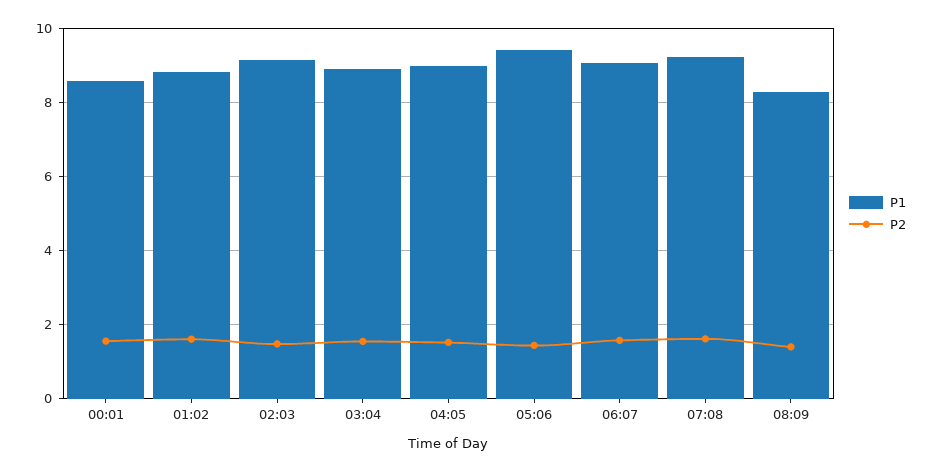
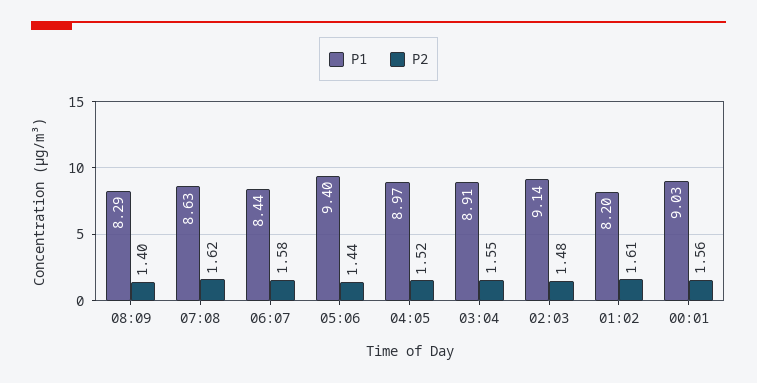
  {
    "P1": {
-     "00:01": 8.6,
+     "00:01": 9.03,
-     "01:02": 8.8,
+     "01:02": 8.2,
      "02:03": 9.14,
      "03:04": 8.91,
      "04:05": 8.97,
      "05:06": 9.4,
-     "06:07": 9,
+     "06:07": 8.44,
-     "07:08": 9.2,
+     "07:08": 8.63,
      "08:09": 8.29
    },
    "P2": {
      "00:01": 1.56,
      "01:02": 1.61,
      "02:03": 1.48,
      "03:04": 1.55,
      "04:05": 1.52,
      "05:06": 1.44,
      "06:07": 1.58,
      "07:08": 1.62,
      "08:09": 1.4
    }
  }

